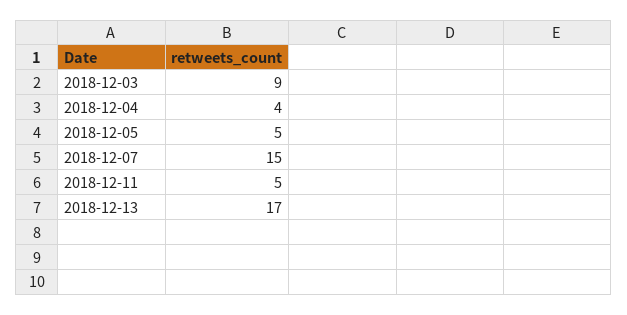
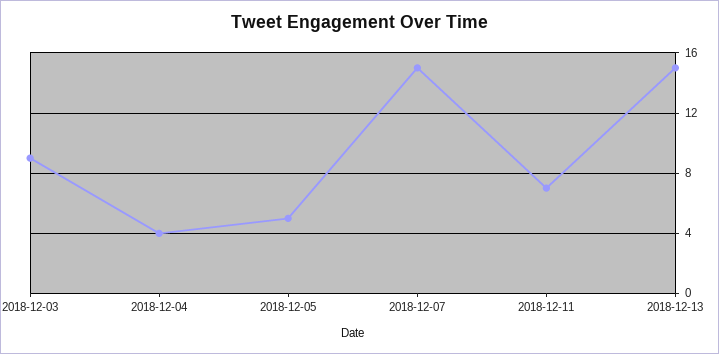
  {
    "2018-12-03": 9,
    "2018-12-04": 4,
    "2018-12-05": 5,
    "2018-12-07": 15,
-   "2018-12-11": 5,
+   "2018-12-11": 7,
-   "2018-12-13": 17
+   "2018-12-13": 15
  }

